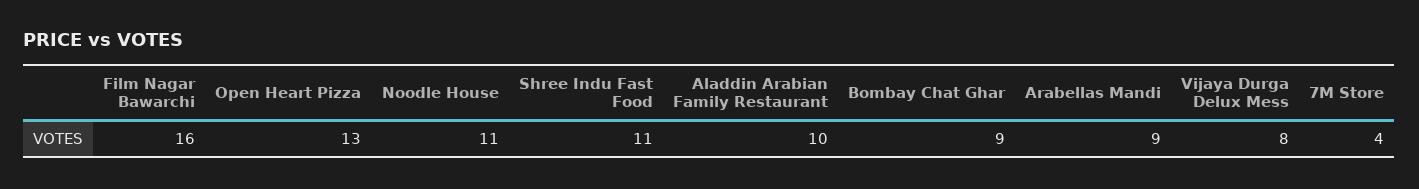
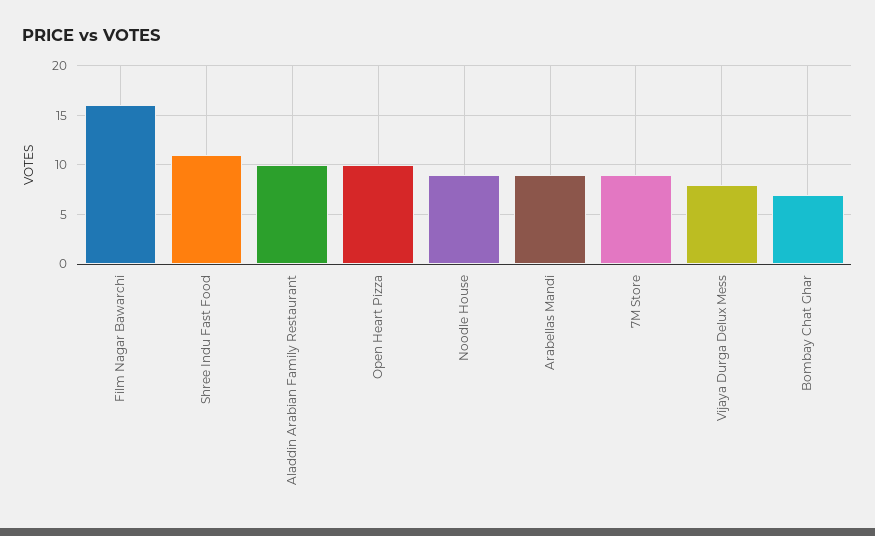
  {
    "Film Nagar Bawarchi": 16,
-   "Open Heart Pizza": 13,
+   "Open Heart Pizza": 10,
-   "Noodle House": 11,
+   "Noodle House": 9,
    "Shree Indu Fast Food": 11,
    "Aladdin Arabian Family Restaurant": 10,
-   "Bombay Chat Ghar": 9,
+   "Bombay Chat Ghar": 7,
    "Arabellas Mandi": 9,
    "Vijaya Durga Delux Mess": 8,
-   "7M Store": 4
+   "7M Store": 9
  }

